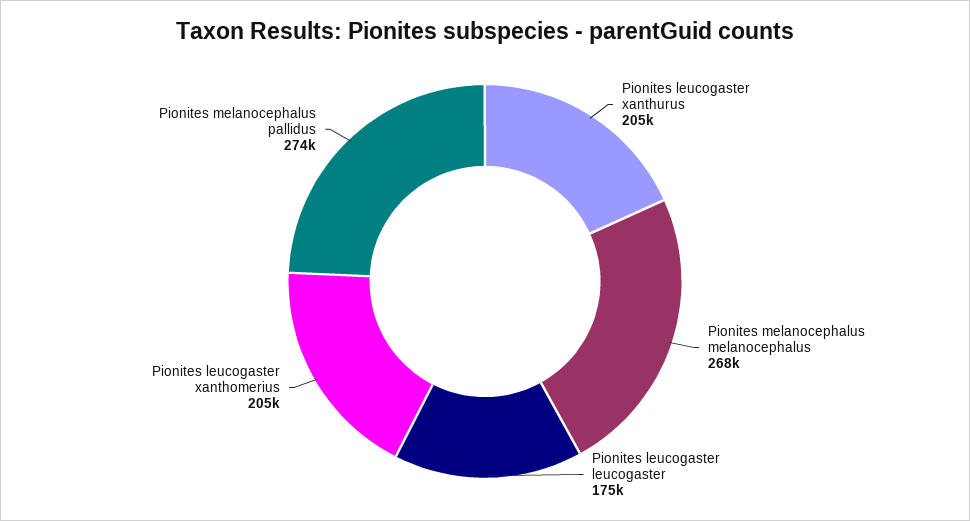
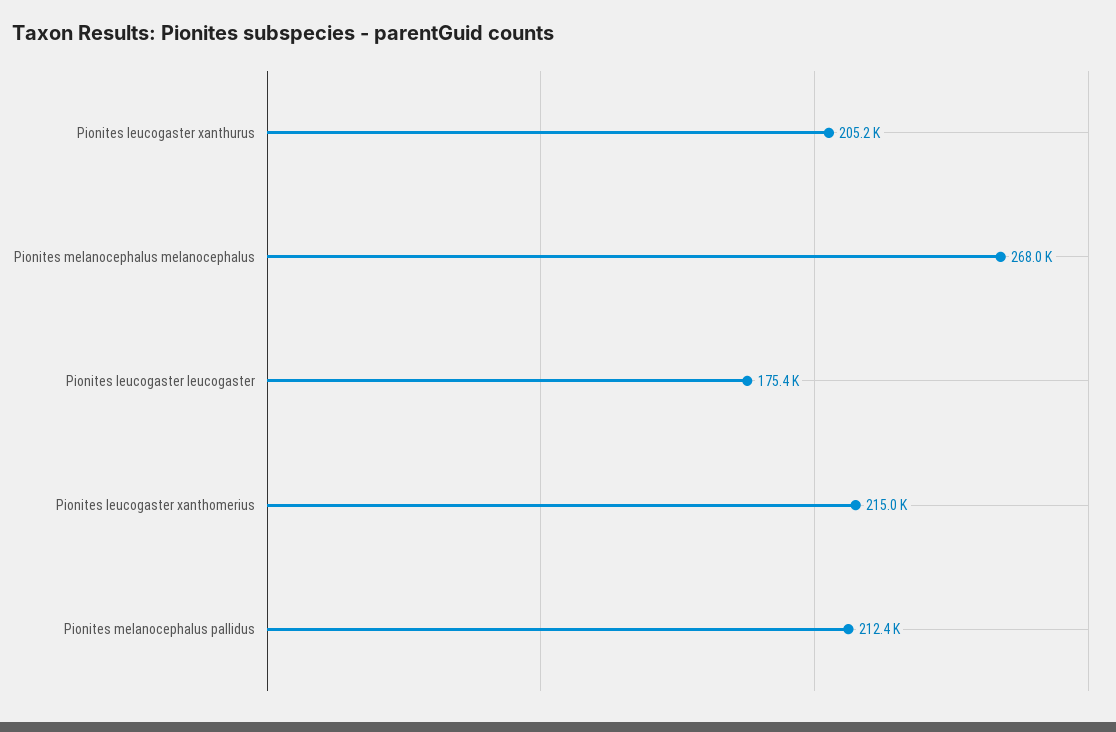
  {
    "Pionites leucogaster xanthurus": 205200,
    "Pionites melanocephalus melanocephalus": 268000,
    "Pionites leucogaster leucogaster": 175400,
-   "Pionites leucogaster xanthomerius": 205000,
+   "Pionites leucogaster xanthomerius": 215000,
-   "Pionites melanocephalus pallidus": 274000
+   "Pionites melanocephalus pallidus": 212400
  }

